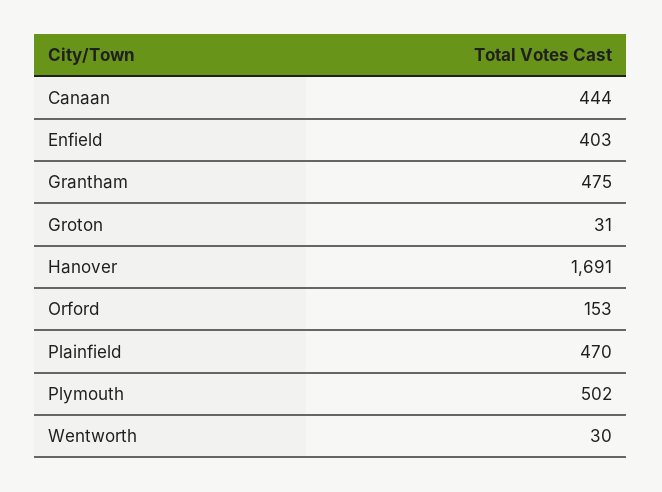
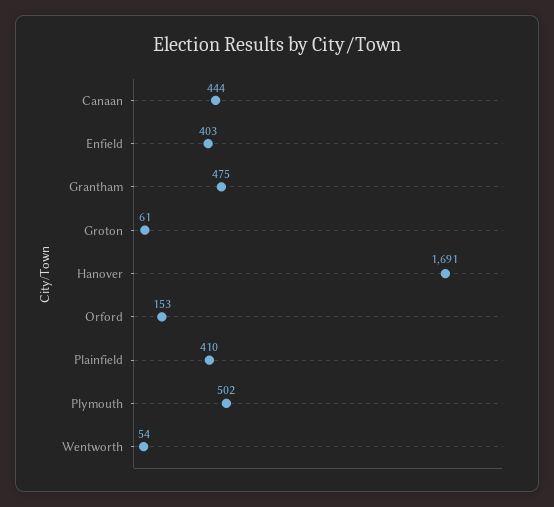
  {
    "Canaan": 444,
    "Enfield": 403,
    "Grantham": 475,
-   "Groton": 31,
+   "Groton": 61,
    "Hanover": 1691,
    "Orford": 153,
-   "Plainfield": 470,
+   "Plainfield": 410,
    "Plymouth": 502,
-   "Wentworth": 30
+   "Wentworth": 54
  }

